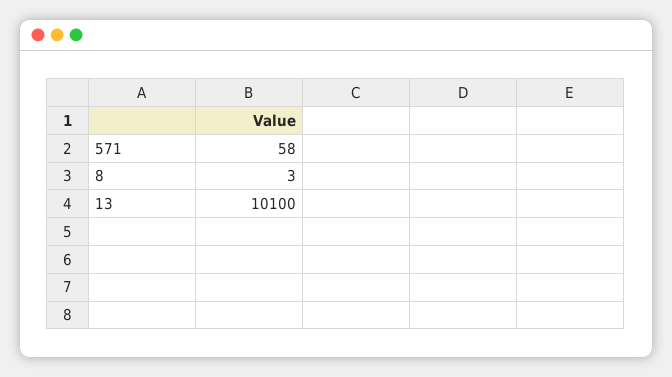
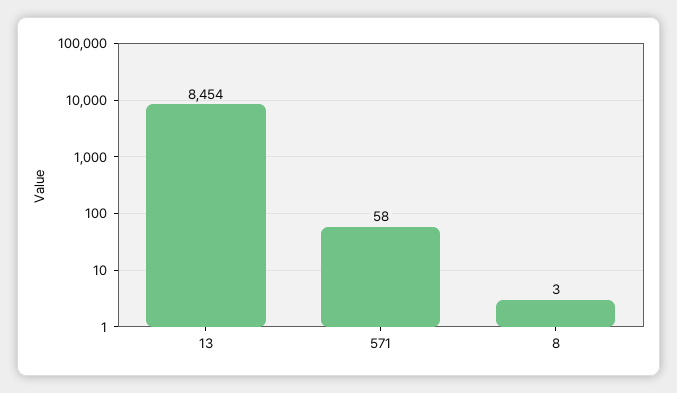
  {
    "571": 58,
    "8": 3,
-   "13": 10100
+   "13": 8454
  }

